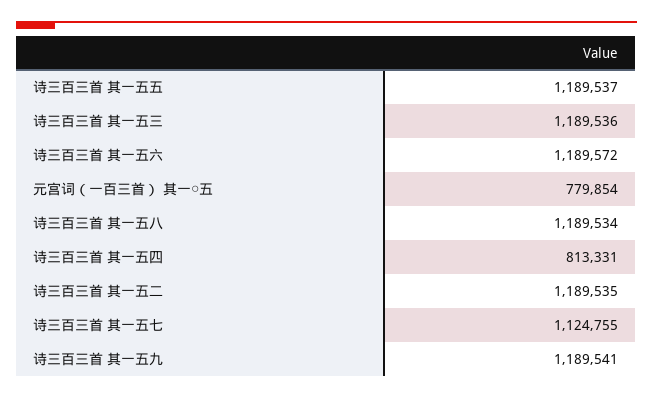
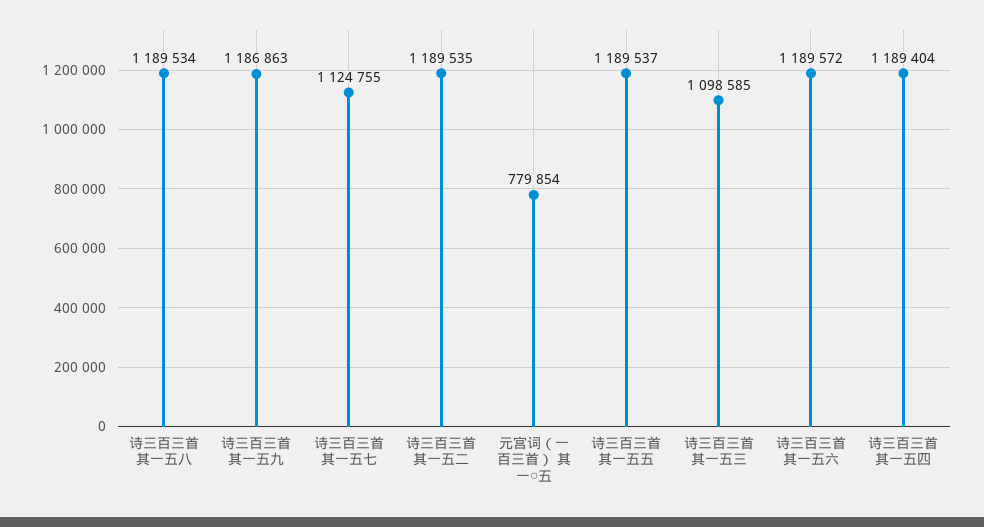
  {
    "诗三百三首 其一五五": 1189537,
-   "诗三百三首 其一五三": 1189536,
+   "诗三百三首 其一五三": 1098585,
    "诗三百三首 其一五六": 1189572,
    "元宫词（一百三首） 其一○五": 779854,
    "诗三百三首 其一五八": 1189534,
-   "诗三百三首 其一五四": 813331,
+   "诗三百三首 其一五四": 1189404,
    "诗三百三首 其一五二": 1189535,
    "诗三百三首 其一五七": 1124755,
-   "诗三百三首 其一五九": 1189541
+   "诗三百三首 其一五九": 1186863
  }

